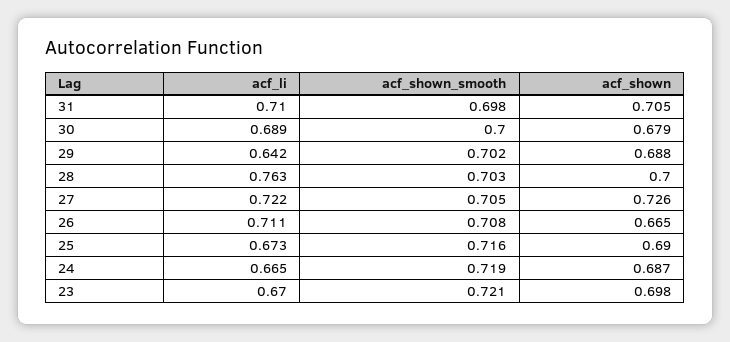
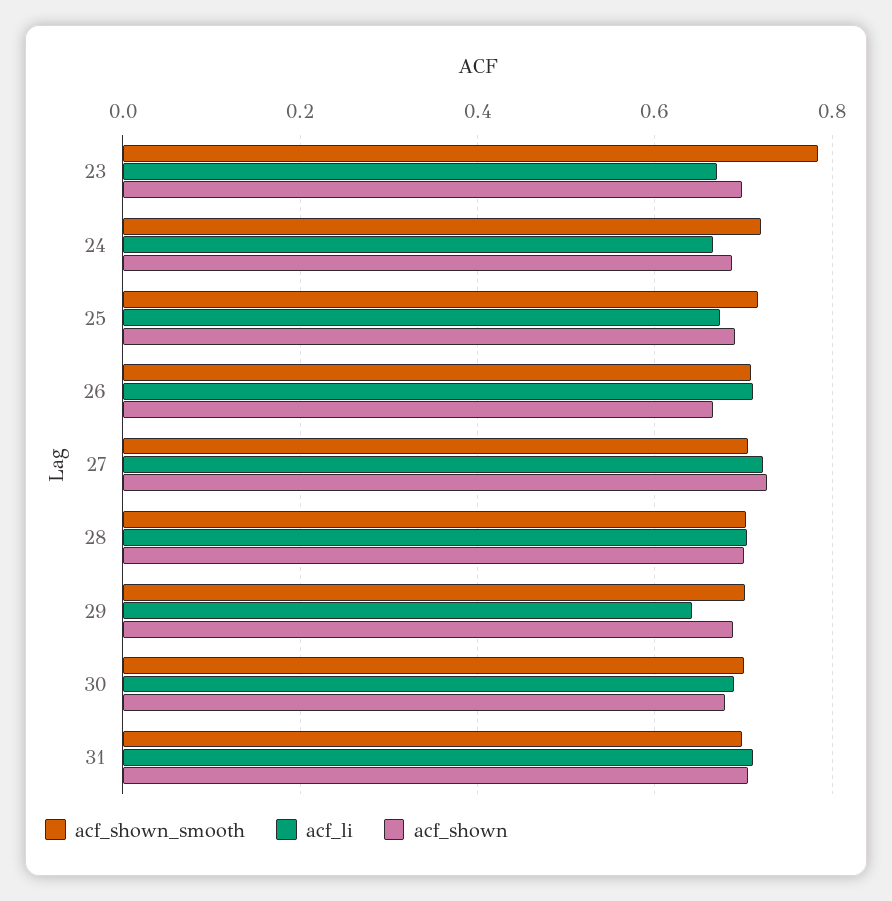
  {
    "acf_li": {
      "31": 0.71,
      "30": 0.689,
      "29": 0.642,
-     "28": 0.763,
+     "28": 0.7,
      "27": 0.722,
      "26": 0.711,
      "25": 0.673,
      "24": 0.665,
      "23": 0.67
    },
    "acf_shown_smooth": {
      "31": 0.698,
      "30": 0.7,
      "29": 0.702,
      "28": 0.703,
      "27": 0.705,
      "26": 0.708,
      "25": 0.716,
      "24": 0.719,
-     "23": 0.721
+     "23": 0.78
    },
    "acf_shown": {
      "31": 0.705,
      "30": 0.679,
      "29": 0.688,
      "28": 0.7,
      "27": 0.726,
      "26": 0.665,
      "25": 0.69,
      "24": 0.687,
      "23": 0.698
    }
  }

